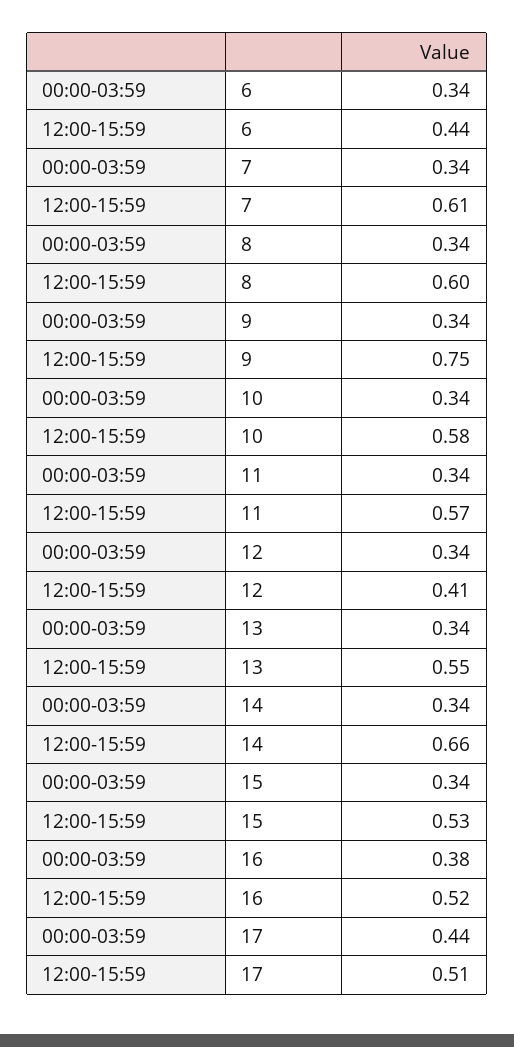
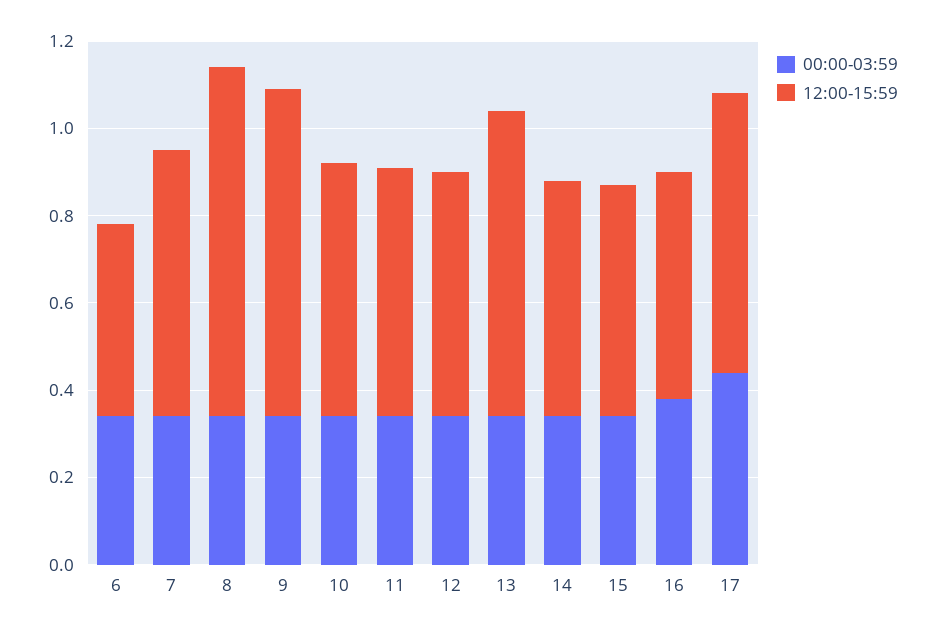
  {
    "00:00-03:59": {
      "6": 0.34,
      "7": 0.34,
      "8": 0.34,
      "9": 0.34,
      "10": 0.34,
      "11": 0.34,
      "12": 0.34,
      "13": 0.34,
      "14": 0.34,
      "15": 0.34,
      "16": 0.38,
      "17": 0.44
    },
    "12:00-15:59": {
      "6": 0.44,
      "7": 0.61,
-     "8": 0.6,
+     "8": 0.8,
      "9": 0.75,
      "10": 0.58,
      "11": 0.57,
-     "12": 0.41,
+     "12": 0.55,
-     "13": 0.55,
+     "13": 0.7,
-     "14": 0.66,
+     "14": 0.55,
      "15": 0.53,
      "16": 0.52,
-     "17": 0.51
+     "17": 0.65
    }
  }

